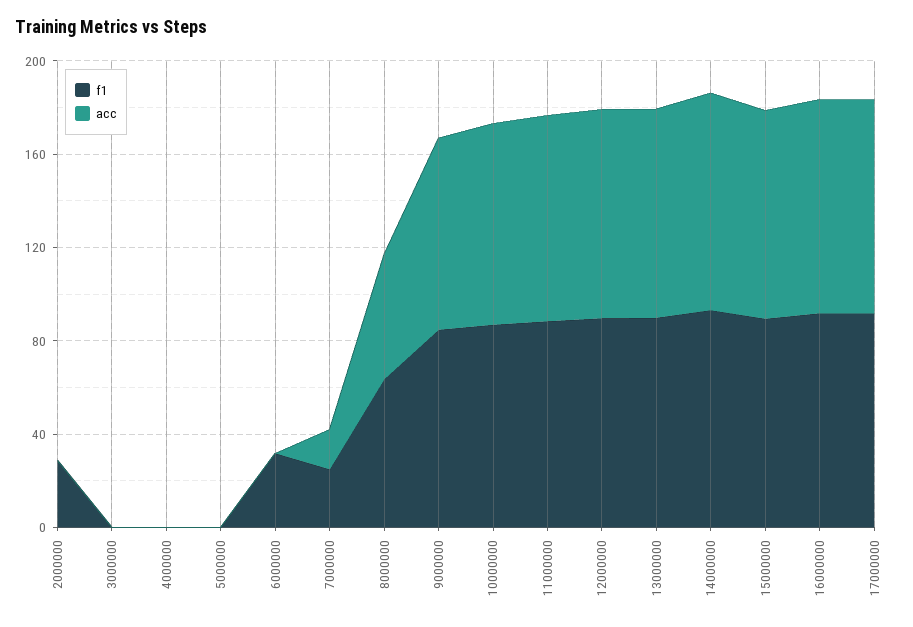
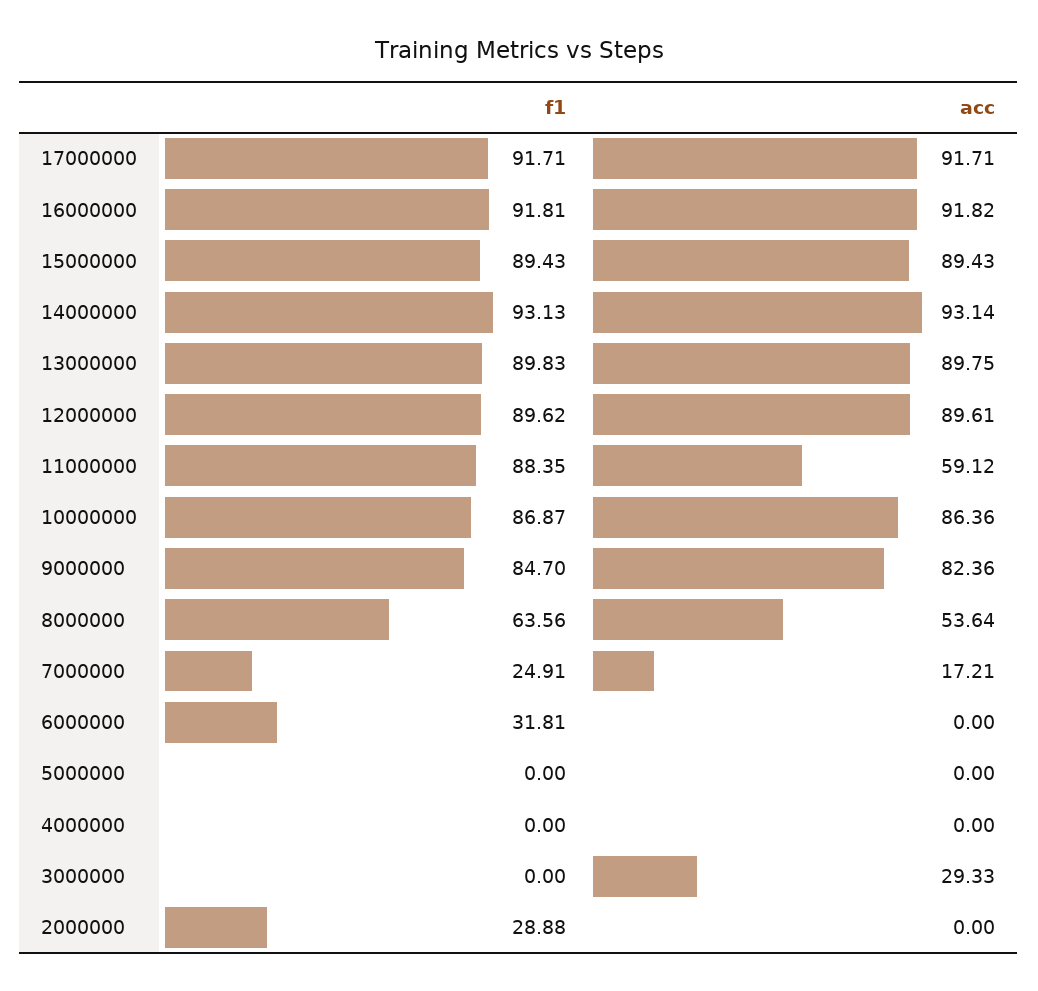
  {
    "f1": {
      "2000000": 28.88,
      "3000000": 0,
      "4000000": 0,
      "5000000": 0,
      "6000000": 31.81,
      "7000000": 24.91,
      "8000000": 63.56,
      "9000000": 84.7,
      "10000000": 86.87,
      "11000000": 88.35,
      "12000000": 89.62,
      "13000000": 89.83,
      "14000000": 93.13,
      "15000000": 89.43,
      "16000000": 91.81,
      "17000000": 91.71
    },
    "acc": {
      "2000000": 0,
-     "3000000": 0,
+     "3000000": 29.33,
      "4000000": 0,
      "5000000": 0,
      "6000000": 0,
      "7000000": 17.21,
      "8000000": 53.64,
      "9000000": 82.36,
      "10000000": 86.36,
-     "11000000": 90,
+     "11000000": 59.12,
      "12000000": 89.61,
      "13000000": 89.75,
      "14000000": 93.14,
      "15000000": 89.43,
      "16000000": 91.82,
      "17000000": 91.71
    }
  }

